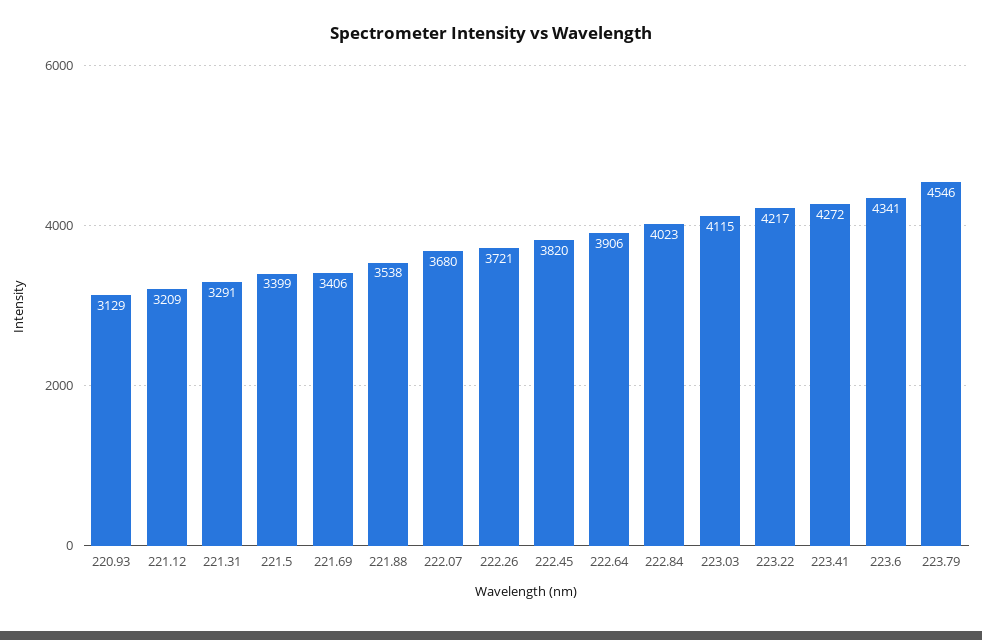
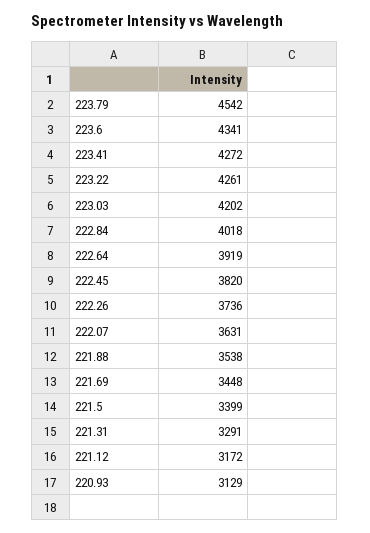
  {
    "220.93": 3129,
-   "221.12": 3209,
+   "221.12": 3172,
    "221.31": 3291,
    "221.5": 3399,
-   "221.69": 3406,
+   "221.69": 3448,
    "221.88": 3538,
-   "222.07": 3680,
+   "222.07": 3631,
-   "222.26": 3721,
+   "222.26": 3736,
    "222.45": 3820,
-   "222.64": 3906,
+   "222.64": 3919,
-   "222.84": 4023,
+   "222.84": 4018,
-   "223.03": 4115,
+   "223.03": 4202,
-   "223.22": 4217,
+   "223.22": 4261,
    "223.41": 4272,
    "223.6": 4341,
-   "223.79": 4546
+   "223.79": 4542
  }

